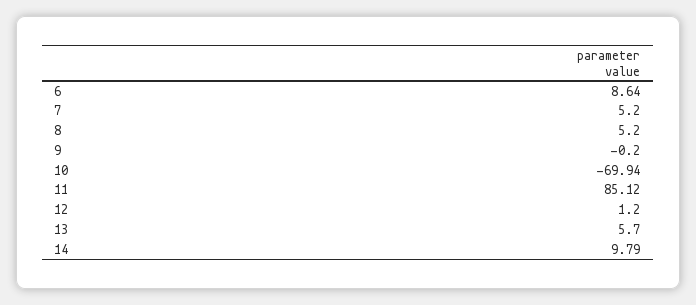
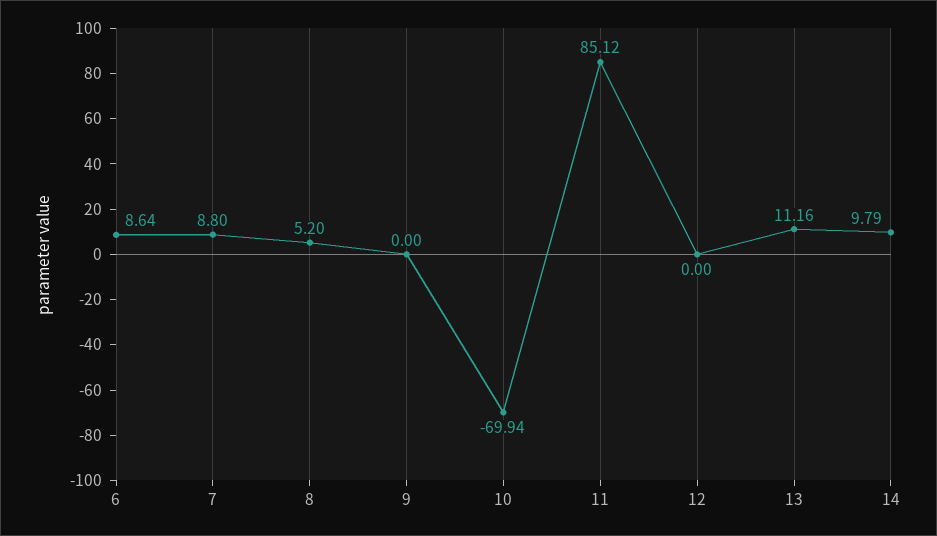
  {
    "6": 8.64,
-   "7": 5.2,
+   "7": 8.8,
    "8": 5.2,
-   "9": -0.2,
+   "9": 0,
    "10": -69.94,
    "11": 85.12,
-   "12": 1.2,
+   "12": 0,
-   "13": 5.7,
+   "13": 11.16,
    "14": 9.79
  }

